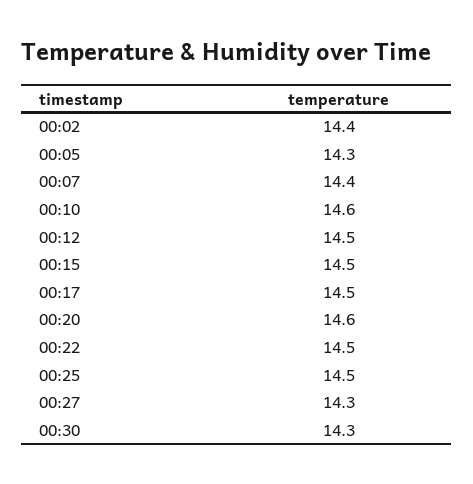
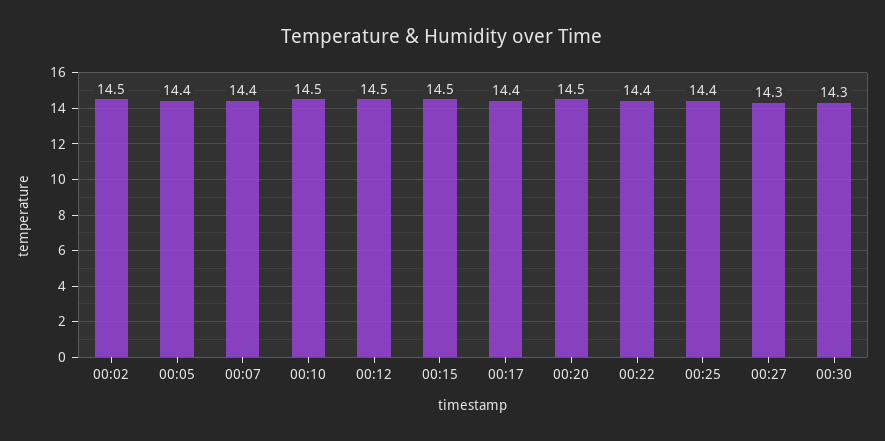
  {
-   "00:02": 14.4,
+   "00:02": 14.5,
-   "00:05": 14.3,
+   "00:05": 14.4,
    "00:07": 14.4,
-   "00:10": 14.6,
+   "00:10": 14.5,
    "00:12": 14.5,
    "00:15": 14.5,
-   "00:17": 14.5,
+   "00:17": 14.4,
-   "00:20": 14.6,
+   "00:20": 14.5,
-   "00:22": 14.5,
+   "00:22": 14.4,
-   "00:25": 14.5,
+   "00:25": 14.4,
    "00:27": 14.3,
    "00:30": 14.3
  }

